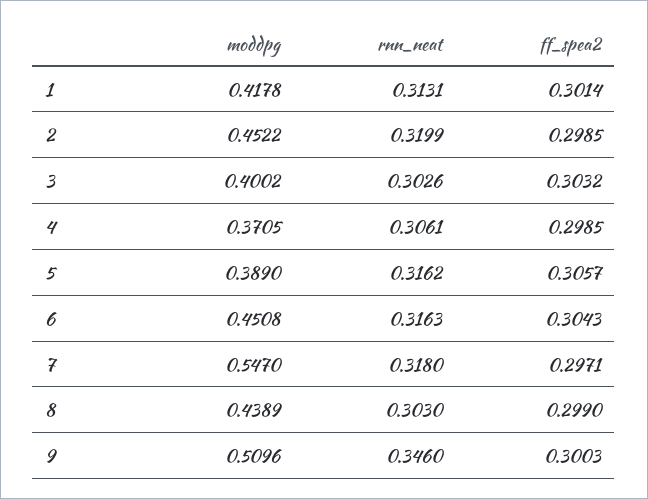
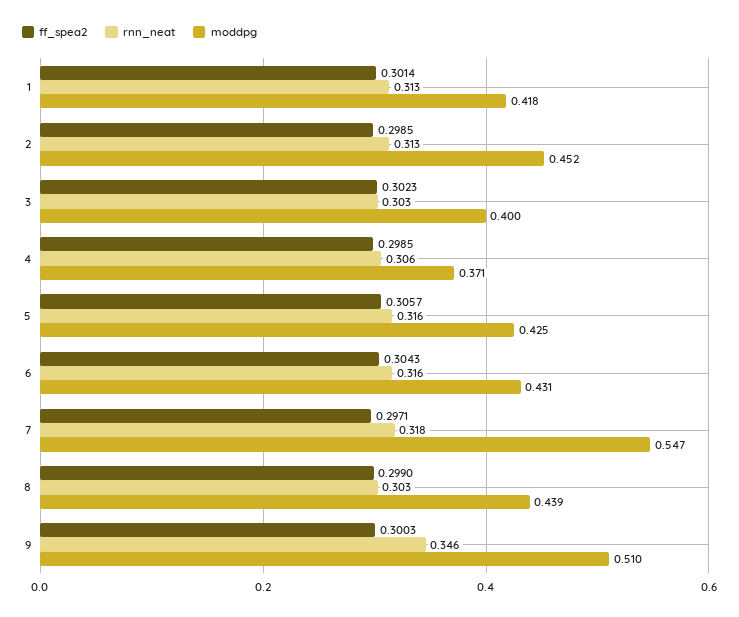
  {
    "moddpg": {
      "1": 0.4178,
      "2": 0.4522,
      "3": 0.4002,
      "4": 0.3705,
-     "5": 0.389,
+     "5": 0.425,
-     "6": 0.4508,
+     "6": 0.431,
      "7": 0.547,
      "8": 0.4389,
      "9": 0.5096
    },
    "rnn_neat": {
      "1": 0.3131,
-     "2": 0.3199,
+     "2": 0.313,
      "3": 0.3026,
      "4": 0.3061,
      "5": 0.3162,
      "6": 0.3163,
      "7": 0.318,
      "8": 0.303,
      "9": 0.346
    },
    "ff_spea2": {
      "1": 0.3014,
      "2": 0.2985,
-     "3": 0.3032,
+     "3": 0.3023,
      "4": 0.2985,
      "5": 0.3057,
      "6": 0.3043,
      "7": 0.2971,
      "8": 0.299,
      "9": 0.3003
    }
  }

